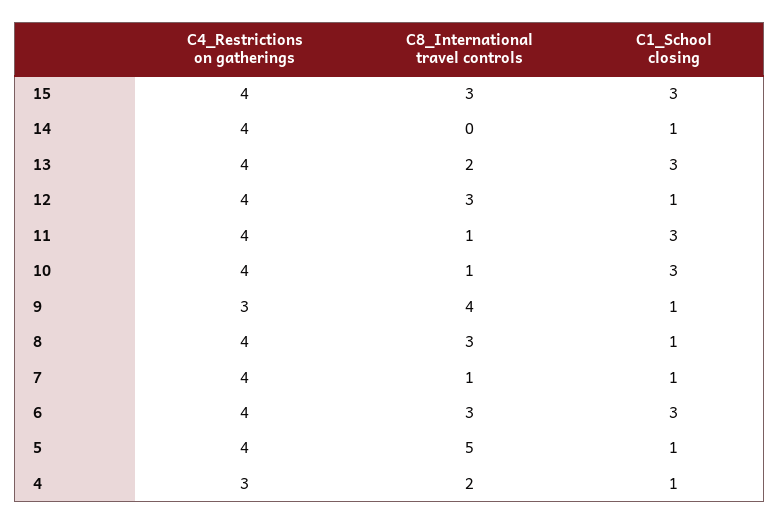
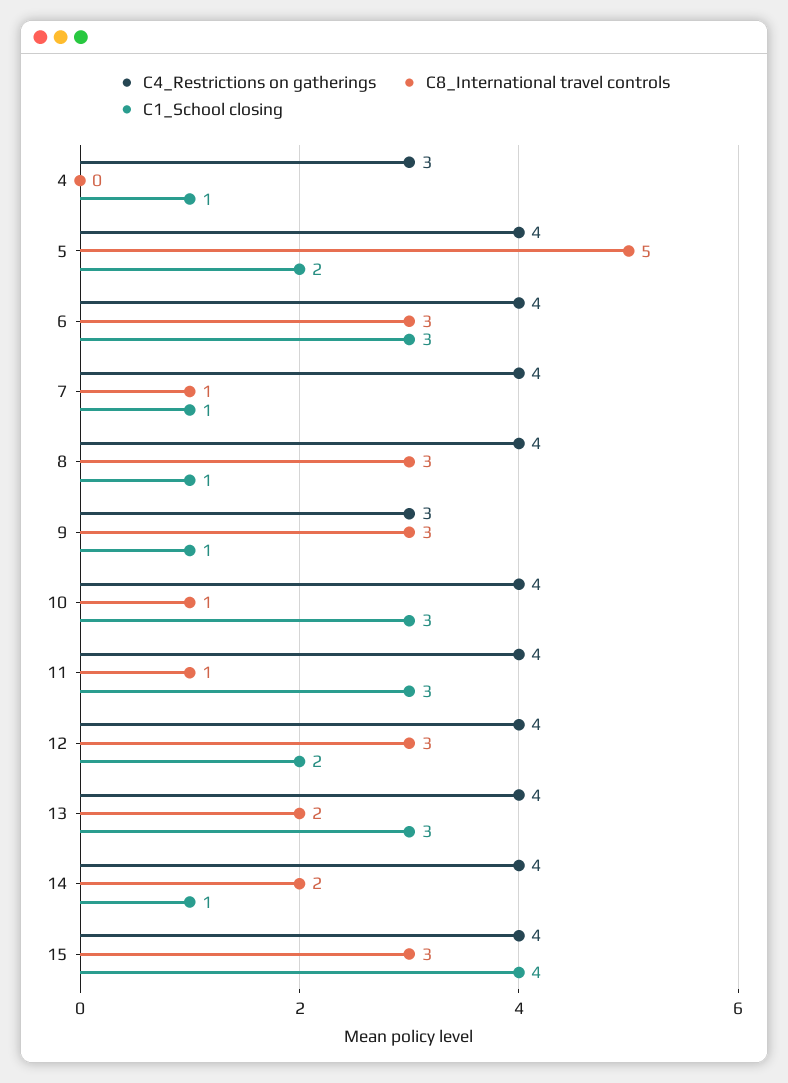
  {
    "C4_Restrictions on gatherings": {
      "15": 4,
      "14": 4,
      "13": 4,
      "12": 4,
      "11": 4,
      "10": 4,
      "9": 3,
      "8": 4,
      "7": 4,
      "6": 4,
      "5": 4,
      "4": 3
    },
    "C8_International travel controls": {
      "15": 3,
-     "14": 0,
+     "14": 2,
      "13": 2,
      "12": 3,
      "11": 1,
      "10": 1,
-     "9": 4,
+     "9": 3,
      "8": 3,
      "7": 1,
      "6": 3,
      "5": 5,
-     "4": 2
+     "4": 0
    },
    "C1_School closing": {
-     "15": 3,
+     "15": 4,
      "14": 1,
      "13": 3,
-     "12": 1,
+     "12": 2,
      "11": 3,
      "10": 3,
      "9": 1,
      "8": 1,
      "7": 1,
      "6": 3,
-     "5": 1,
+     "5": 2,
      "4": 1
    }
  }

